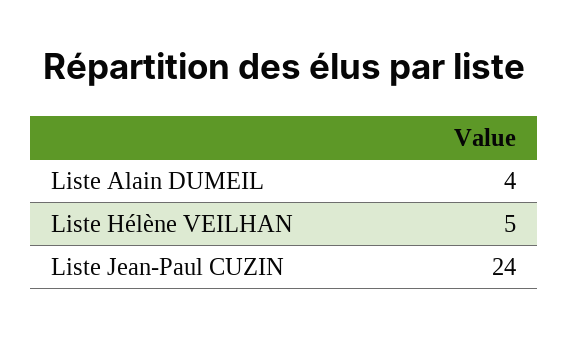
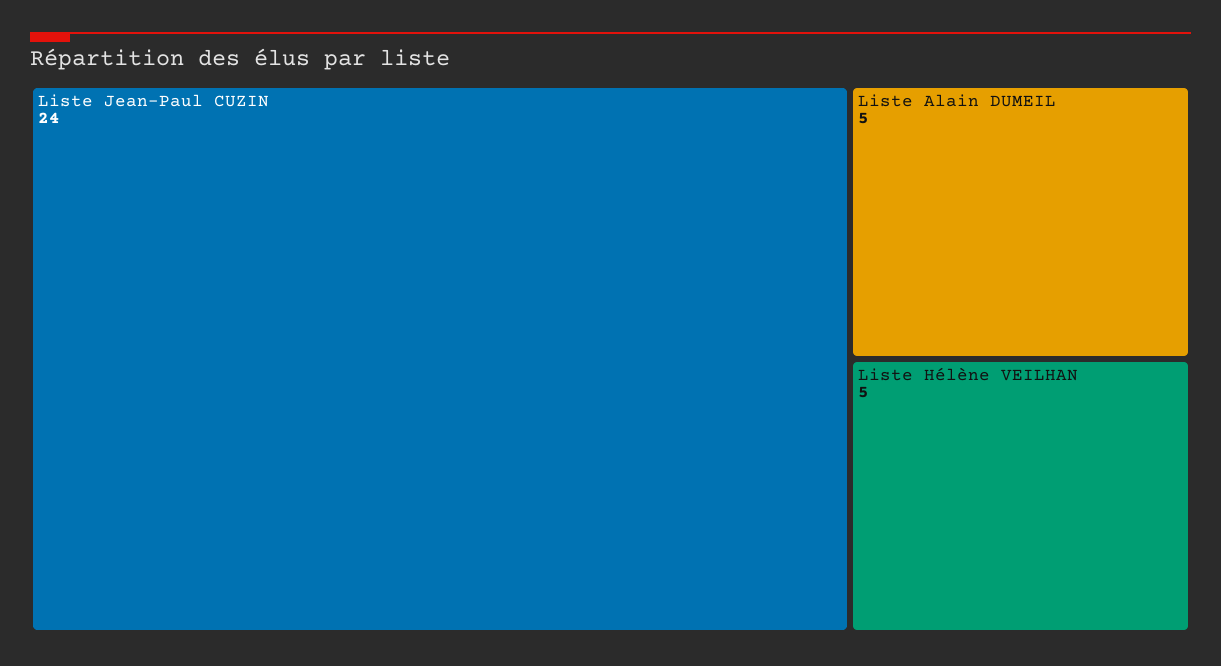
  {
-   "Liste Alain DUMEIL": 4,
+   "Liste Alain DUMEIL": 5,
    "Liste Hélène VEILHAN": 5,
    "Liste Jean-Paul CUZIN": 24
  }

